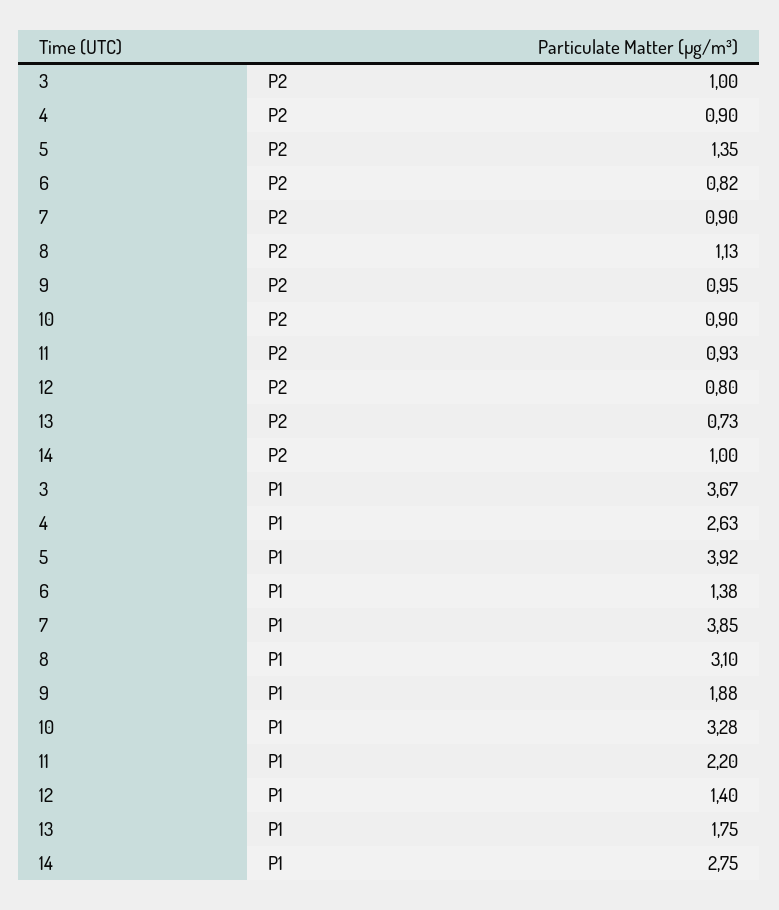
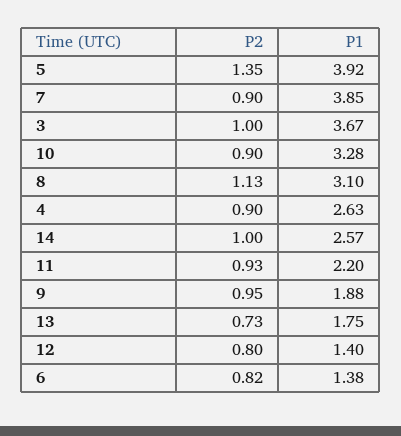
  {
    "3": {
      "P2": 1,
      "P1": 3.67
    },
    "4": {
      "P2": 0.9,
      "P1": 2.63
    },
    "5": {
      "P2": 1.35,
      "P1": 3.92
    },
    "6": {
      "P2": 0.82,
      "P1": 1.38
    },
    "7": {
      "P2": 0.9,
      "P1": 3.85
    },
    "8": {
      "P2": 1.13,
      "P1": 3.1
    },
    "9": {
      "P2": 0.95,
      "P1": 1.88
    },
    "10": {
      "P2": 0.9,
      "P1": 3.28
    },
    "11": {
      "P2": 0.93,
      "P1": 2.2
    },
    "12": {
      "P2": 0.8,
      "P1": 1.4
    },
    "13": {
      "P2": 0.73,
      "P1": 1.75
    },
    "14": {
      "P2": 1,
-     "P1": 2.75
+     "P1": 2.57
    }
  }

